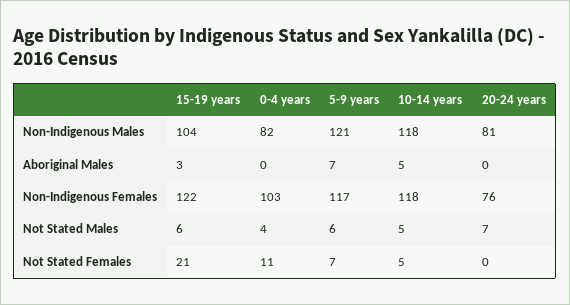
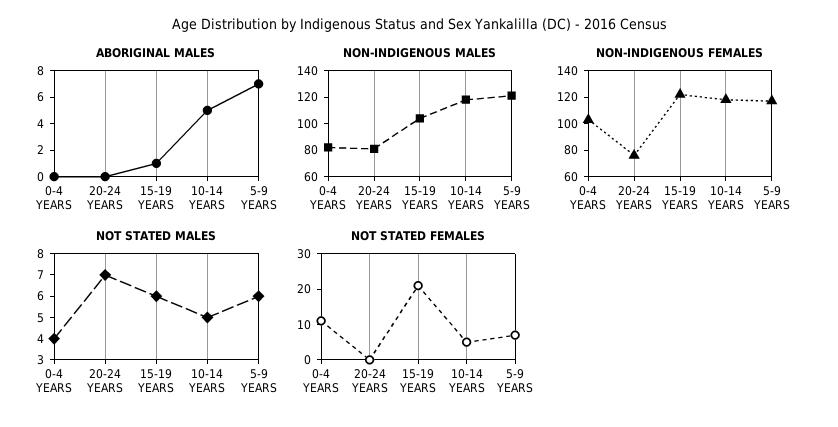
  {
    "Non-Indigenous Males": {
      "15-19 years": 104,
      "0-4 years": 82,
      "5-9 years": 121,
      "10-14 years": 118,
      "20-24 years": 81
    },
    "Aboriginal Males": {
-     "15-19 years": 3,
+     "15-19 years": 1,
      "0-4 years": 0,
      "5-9 years": 7,
      "10-14 years": 5,
      "20-24 years": 0
    },
    "Non-Indigenous Females": {
      "15-19 years": 122,
      "0-4 years": 103,
      "5-9 years": 117,
      "10-14 years": 118,
      "20-24 years": 76
    },
    "Not Stated Males": {
      "15-19 years": 6,
      "0-4 years": 4,
      "5-9 years": 6,
      "10-14 years": 5,
      "20-24 years": 7
    },
    "Not Stated Females": {
      "15-19 years": 21,
      "0-4 years": 11,
      "5-9 years": 7,
      "10-14 years": 5,
      "20-24 years": 0
    }
  }

